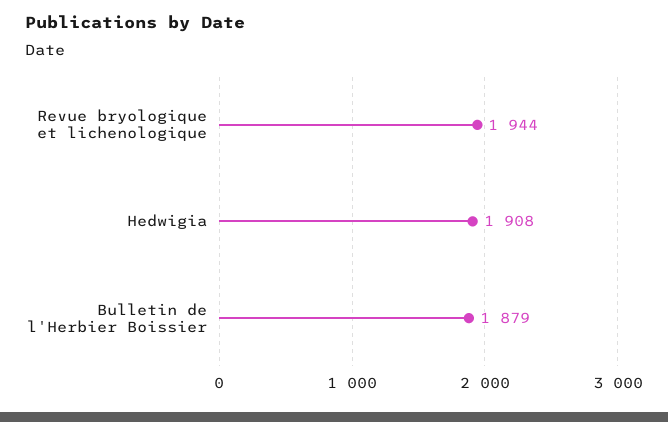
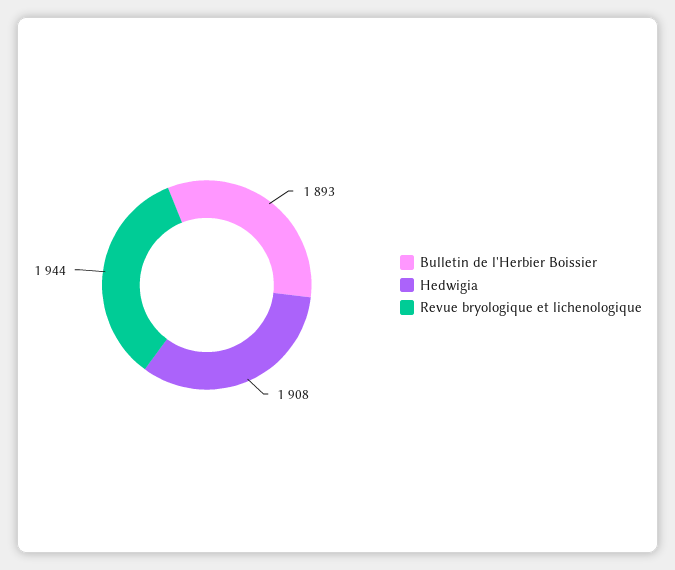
  {
    "Revue bryologique et lichenologique": 1944,
    "Hedwigia": 1908,
-   "Bulletin de l'Herbier Boissier": 1879
+   "Bulletin de l'Herbier Boissier": 1893
  }

